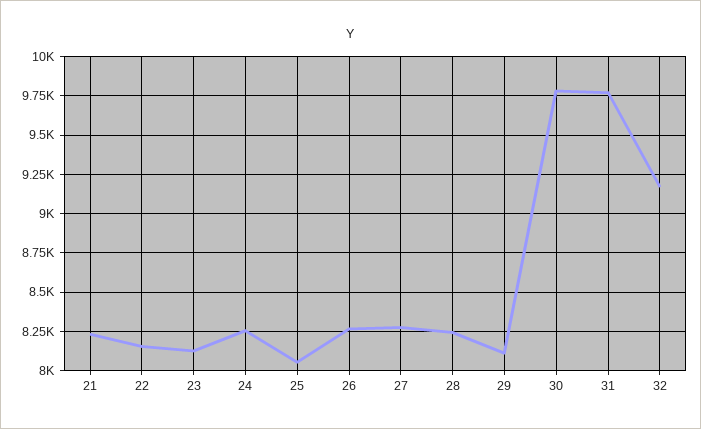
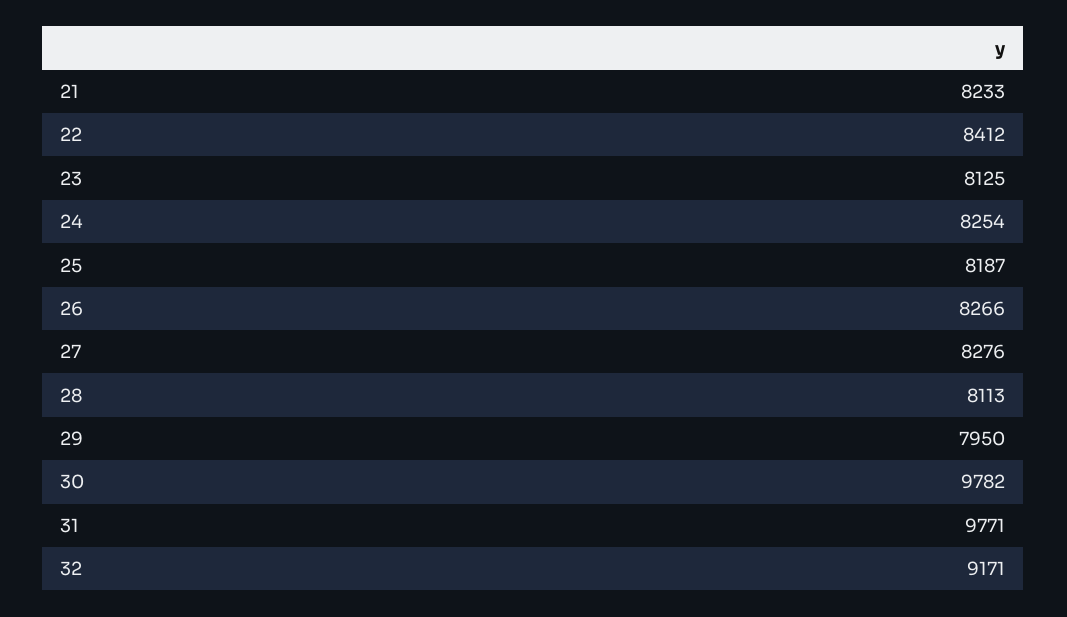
  {
    "21": 8233,
-   "22": 8150,
+   "22": 8412,
    "23": 8125,
    "24": 8254,
-   "25": 8050,
+   "25": 8187,
    "26": 8266,
    "27": 8276,
-   "28": 8250,
+   "28": 8113,
-   "29": 8100,
+   "29": 7950,
    "30": 9782,
    "31": 9771,
    "32": 9171
  }

